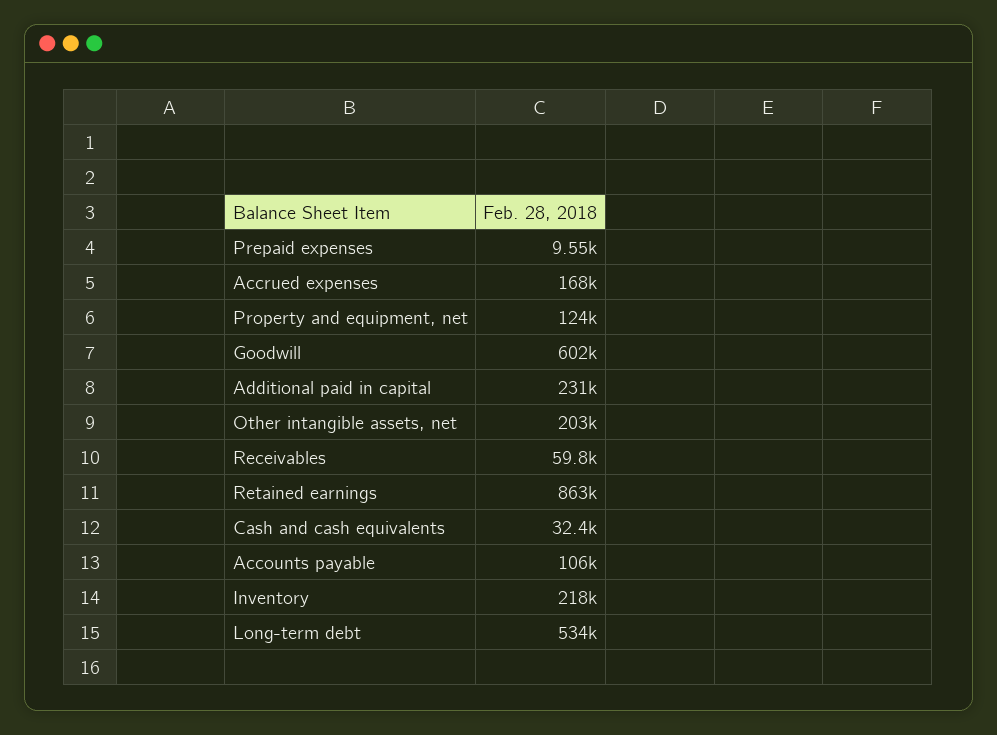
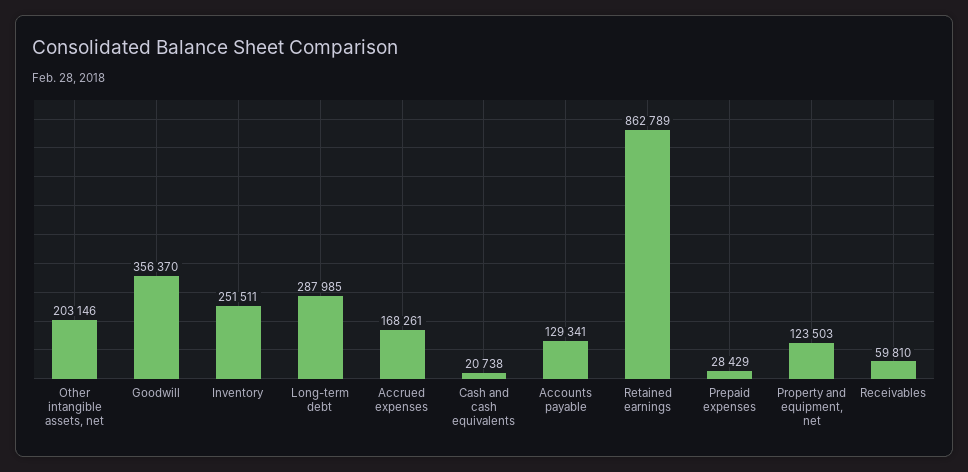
  {
-   "Prepaid expenses": 9550,
+   "Prepaid expenses": 28429,
    "Accrued expenses": 168261,
    "Property and equipment, net": 123503,
-   "Goodwill": 602000,
+   "Goodwill": 356370,
-   "Additional paid in capital": 231000,
    "Other intangible assets, net": 203146,
    "Receivables": 59810,
    "Retained earnings": 862789,
-   "Cash and cash equivalents": 32400,
+   "Cash and cash equivalents": 20738,
-   "Accounts payable": 106000,
+   "Accounts payable": 129341,
-   "Inventory": 218000,
+   "Inventory": 251511,
-   "Long-term debt": 534000
+   "Long-term debt": 287985
  }

